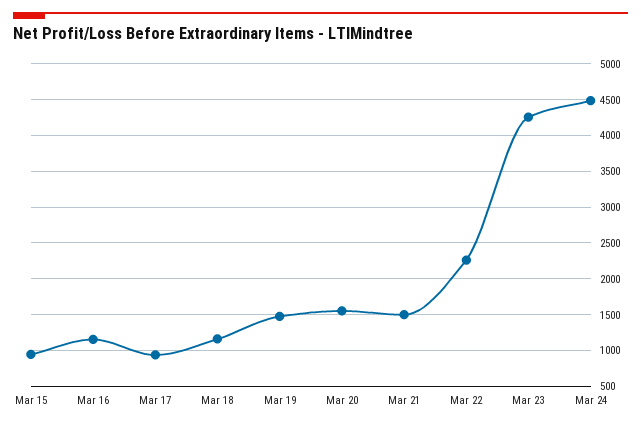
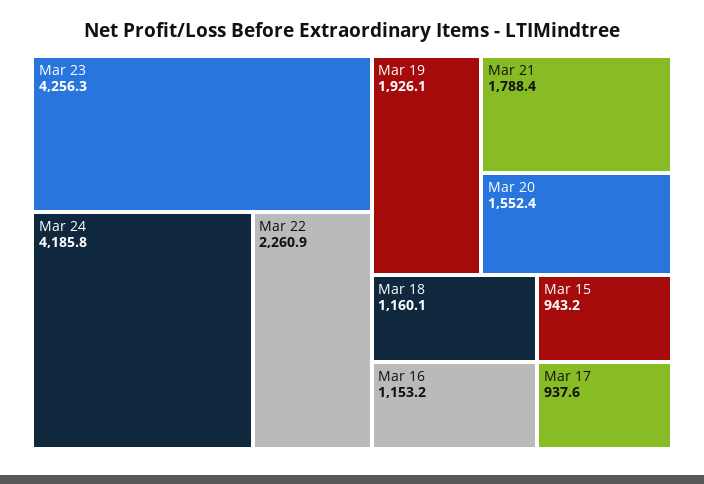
  {
    "Mar 15": 943.2,
    "Mar 16": 1153.2,
    "Mar 17": 937.6,
    "Mar 18": 1160.1,
-   "Mar 19": 1500,
+   "Mar 19": 1926.1,
    "Mar 20": 1552.4,
-   "Mar 21": 1500,
+   "Mar 21": 1788.4,
    "Mar 22": 2260.9,
    "Mar 23": 4256.3,
-   "Mar 24": 4500
+   "Mar 24": 4185.8
  }

